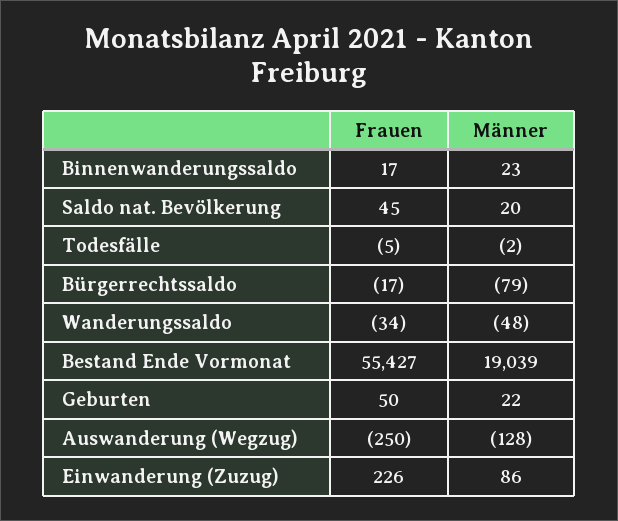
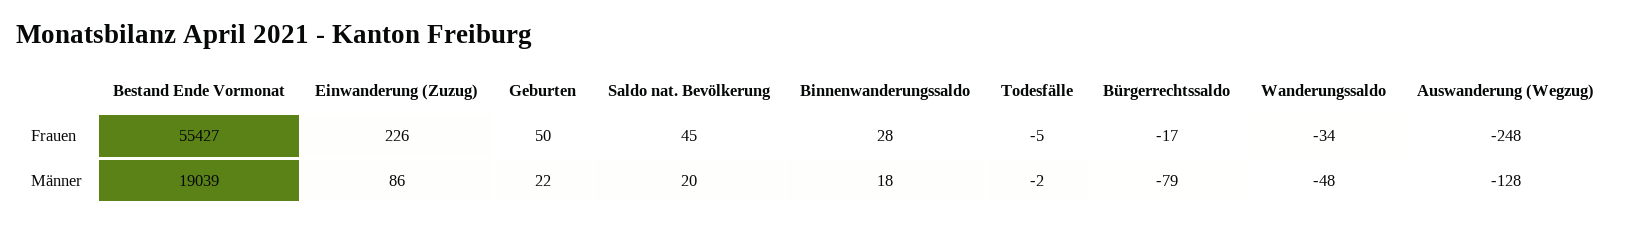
  {
    "Frauen": {
-     "Binnenwanderungssaldo": 17,
+     "Binnenwanderungssaldo": 28,
      "Saldo nat. Bevölkerung": 45,
      "Todesfälle": -5,
      "Bürgerrechtssaldo": -17,
      "Wanderungssaldo": -34,
      "Bestand Ende Vormonat": 55427,
      "Geburten": 50,
-     "Auswanderung (Wegzug)": -250,
+     "Auswanderung (Wegzug)": -248,
      "Einwanderung (Zuzug)": 226
    },
    "Männer": {
-     "Binnenwanderungssaldo": 23,
+     "Binnenwanderungssaldo": 18,
      "Saldo nat. Bevölkerung": 20,
      "Todesfälle": -2,
      "Bürgerrechtssaldo": -79,
      "Wanderungssaldo": -48,
      "Bestand Ende Vormonat": 19039,
      "Geburten": 22,
      "Auswanderung (Wegzug)": -128,
      "Einwanderung (Zuzug)": 86
    }
  }

